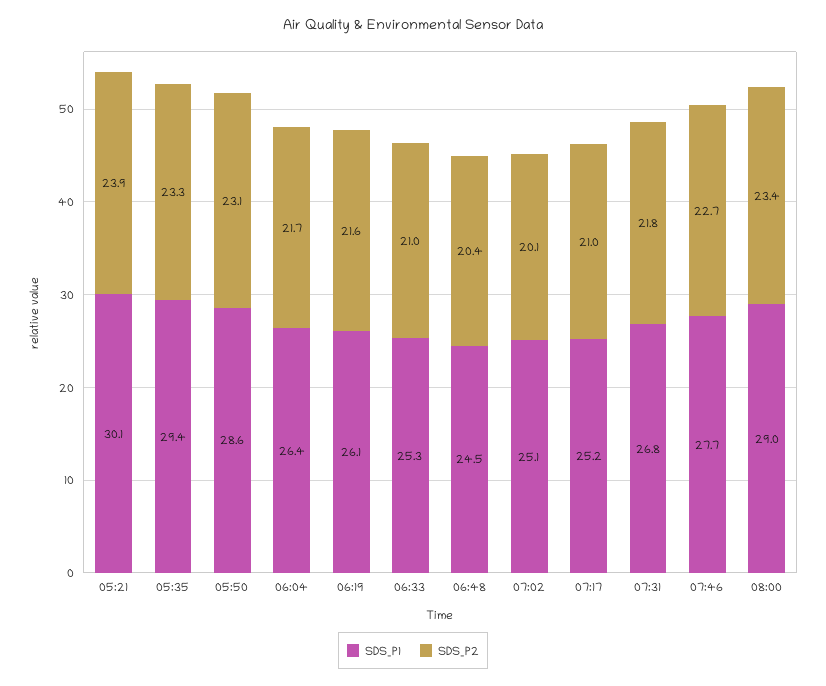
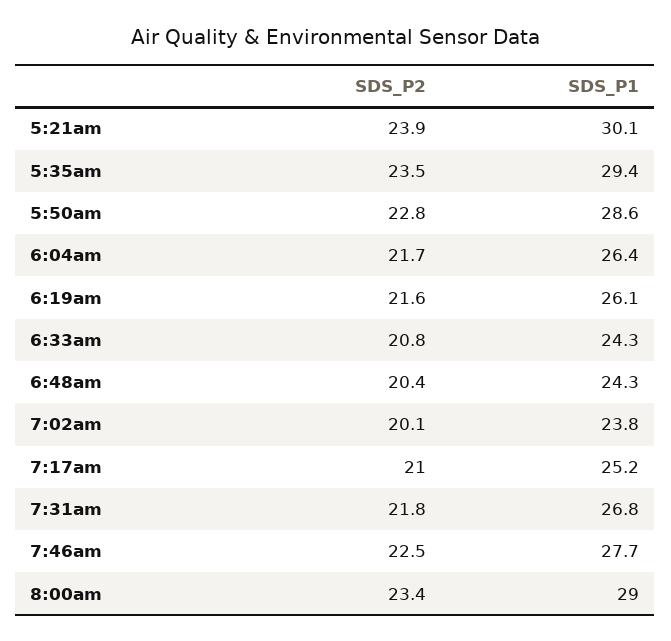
  {
    "SDS_P1": {
      "05:21": 30.1,
      "05:35": 29.4,
      "05:50": 28.6,
      "06:04": 26.4,
      "06:19": 26.1,
-     "06:33": 25.3,
+     "06:33": 24.3,
-     "06:48": 24.5,
+     "06:48": 24.3,
-     "07:02": 25.1,
+     "07:02": 23.8,
      "07:17": 25.2,
      "07:31": 26.8,
      "07:46": 27.7,
      "08:00": 29
    },
    "SDS_P2": {
      "05:21": 23.9,
-     "05:35": 23.3,
+     "05:35": 23.5,
-     "05:50": 23.1,
+     "05:50": 22.8,
      "06:04": 21.7,
      "06:19": 21.6,
-     "06:33": 21,
+     "06:33": 20.8,
      "06:48": 20.4,
      "07:02": 20.1,
      "07:17": 21,
      "07:31": 21.8,
-     "07:46": 22.7,
+     "07:46": 22.5,
      "08:00": 23.4
    }
  }

